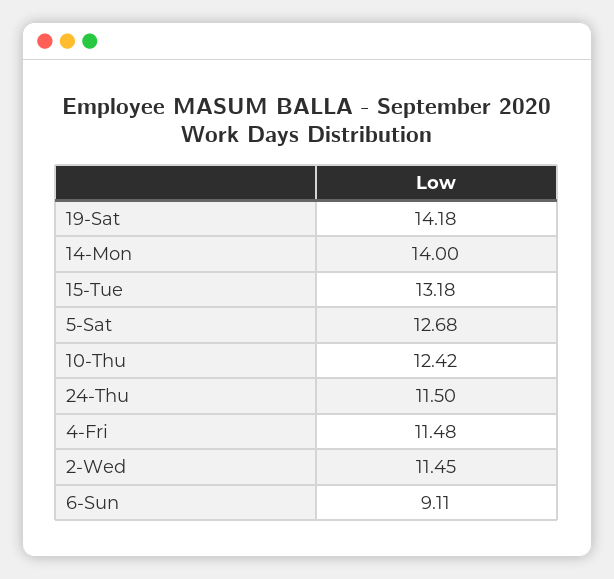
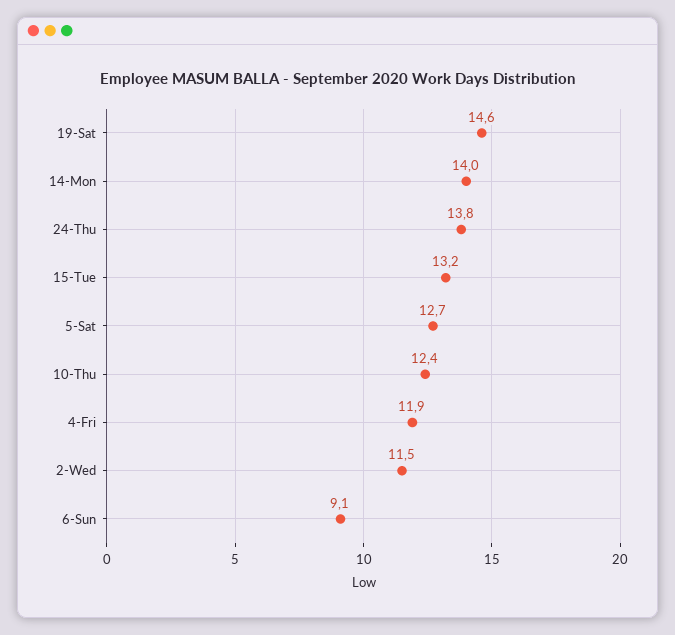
  {
-   "19-Sat": 14.18,
+   "19-Sat": 14.6,
    "14-Mon": 14,
    "15-Tue": 13.18,
    "5-Sat": 12.68,
    "10-Thu": 12.42,
-   "24-Thu": 11.5,
+   "24-Thu": 13.8,
-   "4-Fri": 11.48,
+   "4-Fri": 11.9,
    "2-Wed": 11.45,
    "6-Sun": 9.11
  }

